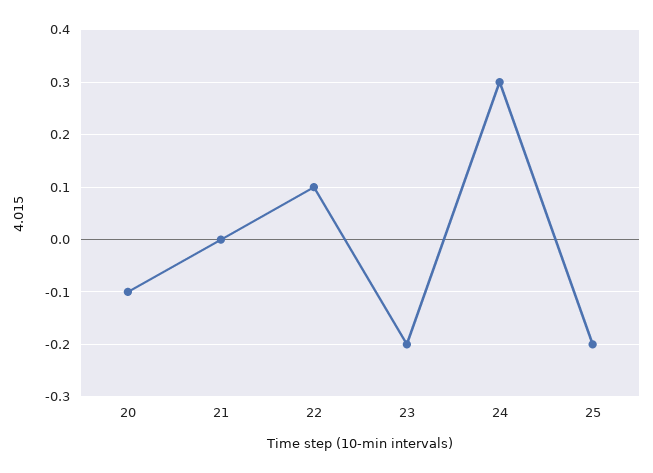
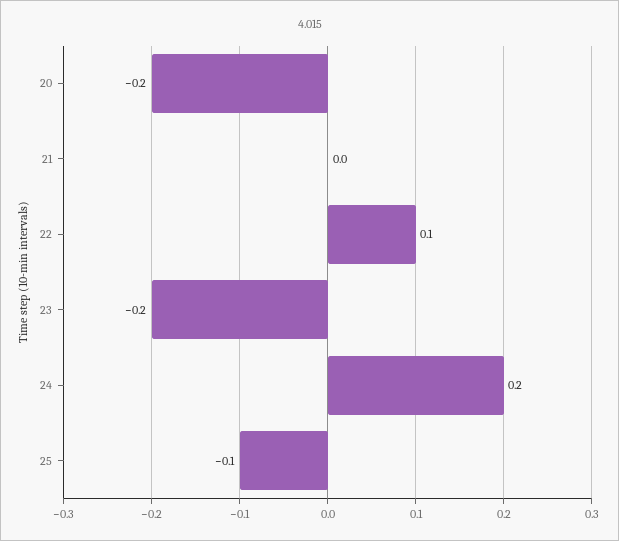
  {
-   "20": -0.1,
+   "20": -0.2,
    "21": 0,
    "22": 0.1,
    "23": -0.2,
-   "24": 0.3,
+   "24": 0.2,
-   "25": -0.2
+   "25": -0.1
  }

